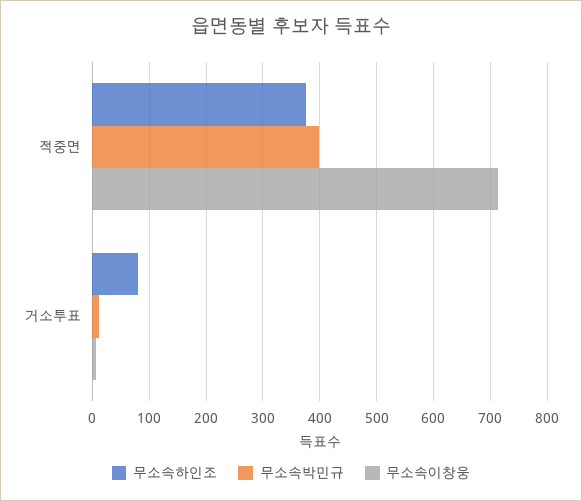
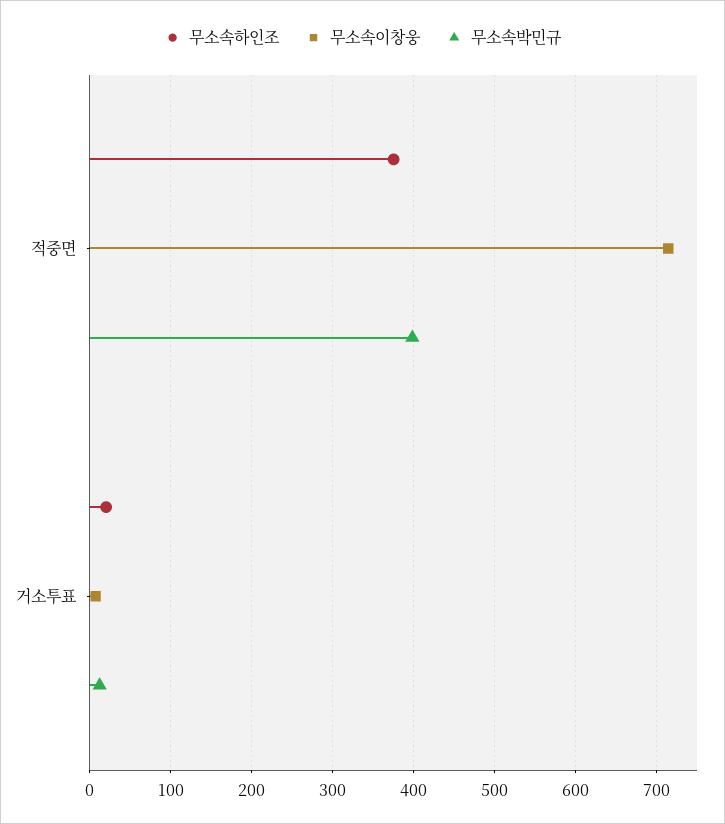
  {
    "무소속하인조": {
      "적중면": 380,
-     "거소투표": 80
+     "거소투표": 20
    },
    "무소속박민규": {
      "적중면": 400,
      "거소투표": 10
    },
    "무소속이창웅": {
      "적중면": 710,
      "거소투표": 10
    }
  }

